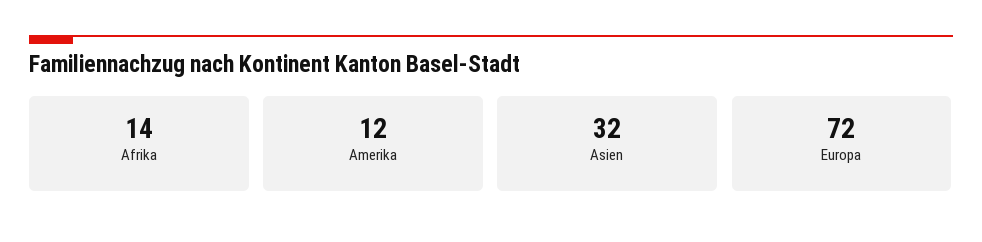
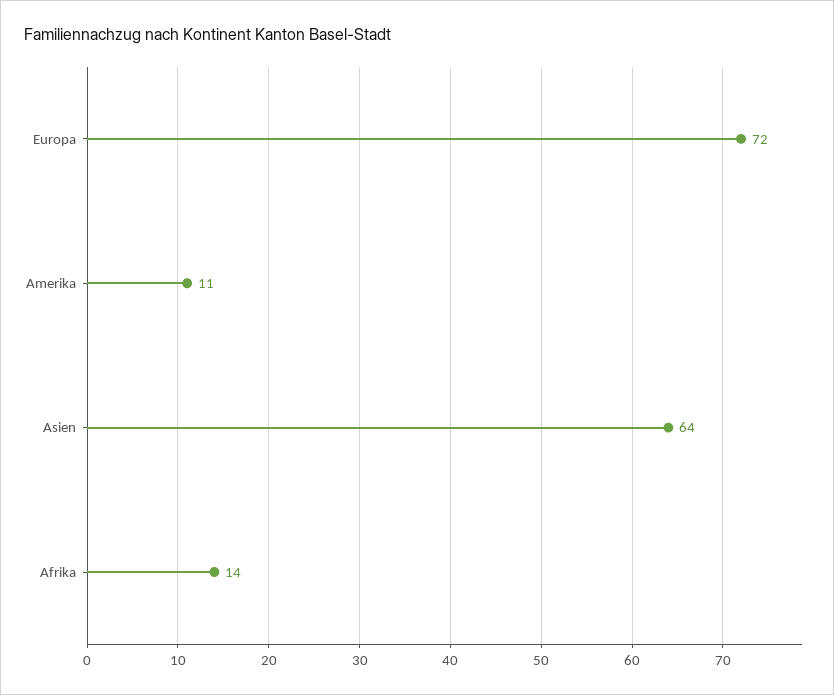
  {
    "Afrika": 14,
-   "Amerika": 12,
+   "Amerika": 11,
-   "Asien": 32,
+   "Asien": 64,
    "Europa": 72
  }

